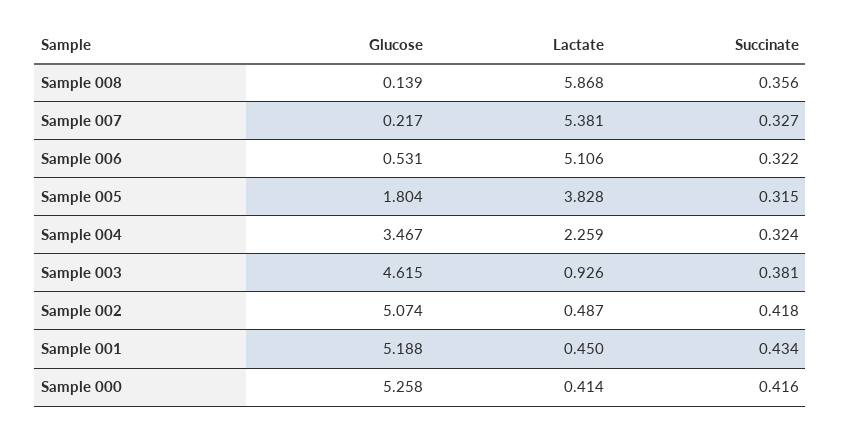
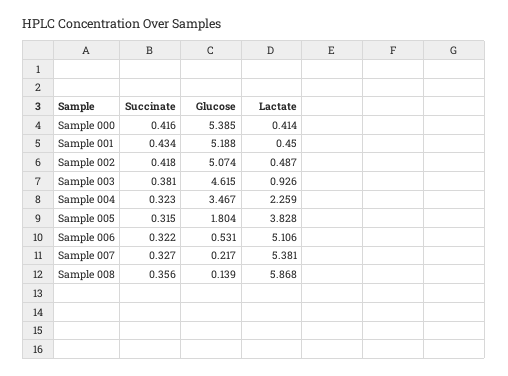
  {
    "Glucose": {
      "Sample 008": 0.139,
      "Sample 007": 0.217,
      "Sample 006": 0.531,
      "Sample 005": 1.804,
      "Sample 004": 3.467,
      "Sample 003": 4.615,
      "Sample 002": 5.074,
      "Sample 001": 5.188,
-     "Sample 000": 5.258
+     "Sample 000": 5.385
    },
    "Lactate": {
      "Sample 008": 5.868,
      "Sample 007": 5.381,
      "Sample 006": 5.106,
      "Sample 005": 3.828,
      "Sample 004": 2.259,
      "Sample 003": 0.926,
      "Sample 002": 0.487,
      "Sample 001": 0.45,
      "Sample 000": 0.414
    },
    "Succinate": {
      "Sample 008": 0.356,
      "Sample 007": 0.327,
      "Sample 006": 0.322,
      "Sample 005": 0.315,
-     "Sample 004": 0.324,
+     "Sample 004": 0.323,
      "Sample 003": 0.381,
      "Sample 002": 0.418,
      "Sample 001": 0.434,
      "Sample 000": 0.416
    }
  }

